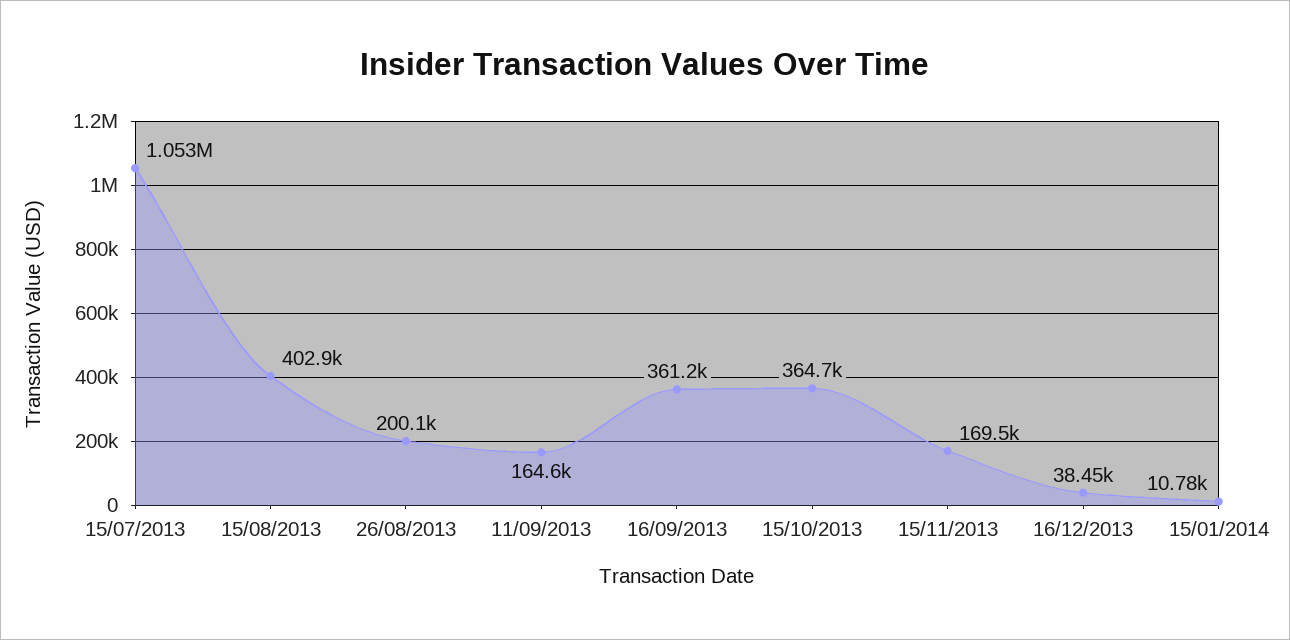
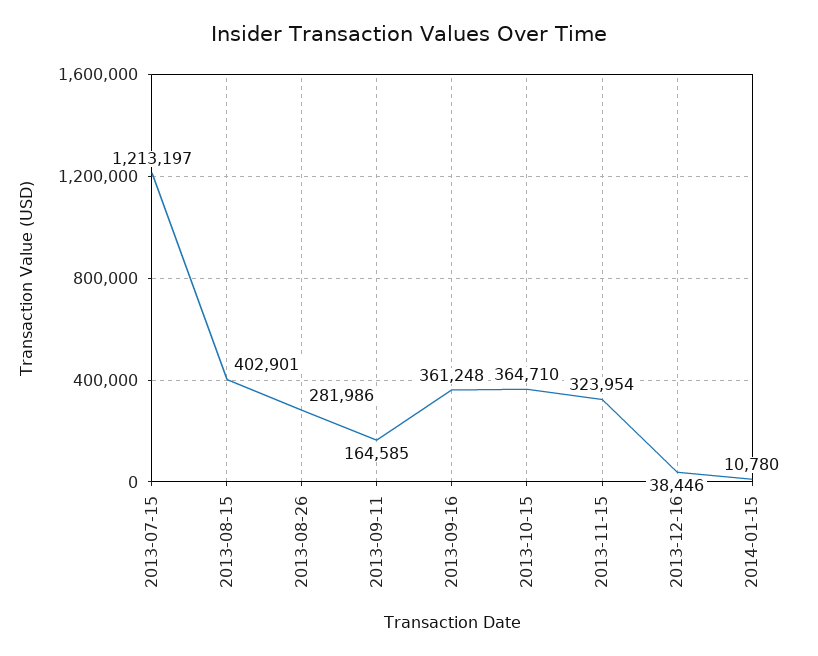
  {
-   "15/07/2013": 1053000,
+   "15/07/2013": 1213197,
    "15/08/2013": 402901,
-   "26/08/2013": 200100,
+   "26/08/2013": 281986,
    "11/09/2013": 164585,
    "16/09/2013": 361248,
    "15/10/2013": 364710,
-   "15/11/2013": 169500,
+   "15/11/2013": 323954,
    "16/12/2013": 38446,
    "15/01/2014": 10780
  }

